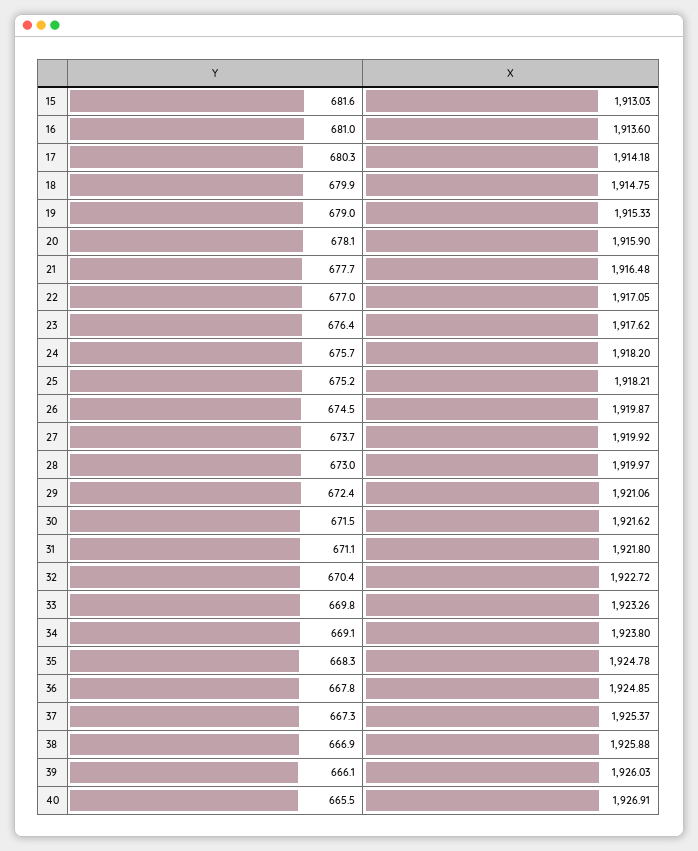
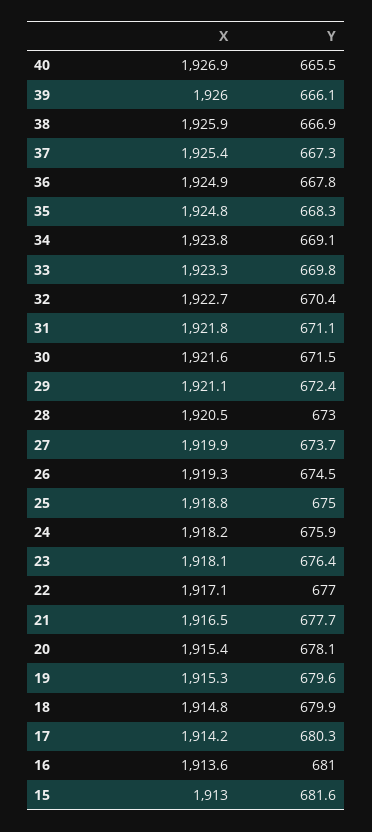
  {
    "Y": {
      "15": 681.6,
      "16": 681,
      "17": 680.3,
      "18": 679.9,
-     "19": 679,
+     "19": 679.6,
      "20": 678.1,
      "21": 677.7,
      "22": 677,
      "23": 676.4,
-     "24": 675.7,
+     "24": 675.9,
-     "25": 675.2,
+     "25": 675,
      "26": 674.5,
      "27": 673.7,
      "28": 673,
      "29": 672.4,
      "30": 671.5,
      "31": 671.1,
      "32": 670.4,
      "33": 669.8,
      "34": 669.1,
      "35": 668.3,
      "36": 667.8,
      "37": 667.3,
      "38": 666.9,
      "39": 666.1,
      "40": 665.5
    },
    "X": {
      "15": 1913.03,
      "16": 1913.6,
      "17": 1914.18,
      "18": 1914.75,
      "19": 1915.33,
-     "20": 1915.9,
+     "20": 1915.4,
      "21": 1916.48,
      "22": 1917.05,
-     "23": 1917.62,
+     "23": 1918.1,
      "24": 1918.2,
-     "25": 1918.21,
+     "25": 1918.8,
-     "26": 1919.87,
+     "26": 1919.3,
      "27": 1919.92,
-     "28": 1919.97,
+     "28": 1920.5,
      "29": 1921.06,
      "30": 1921.62,
      "31": 1921.8,
      "32": 1922.72,
      "33": 1923.26,
      "34": 1923.8,
      "35": 1924.78,
      "36": 1924.85,
      "37": 1925.37,
      "38": 1925.88,
      "39": 1926.03,
      "40": 1926.91
    }
  }

